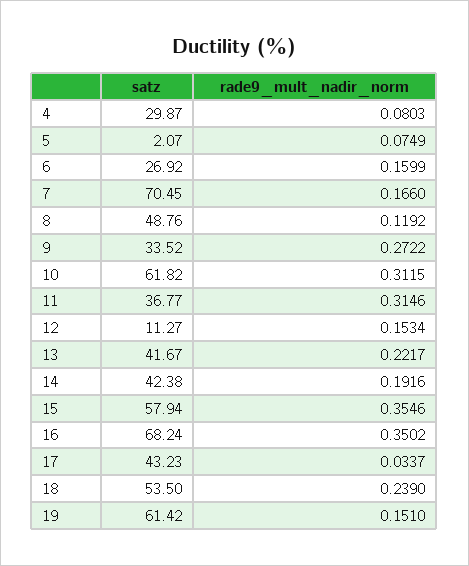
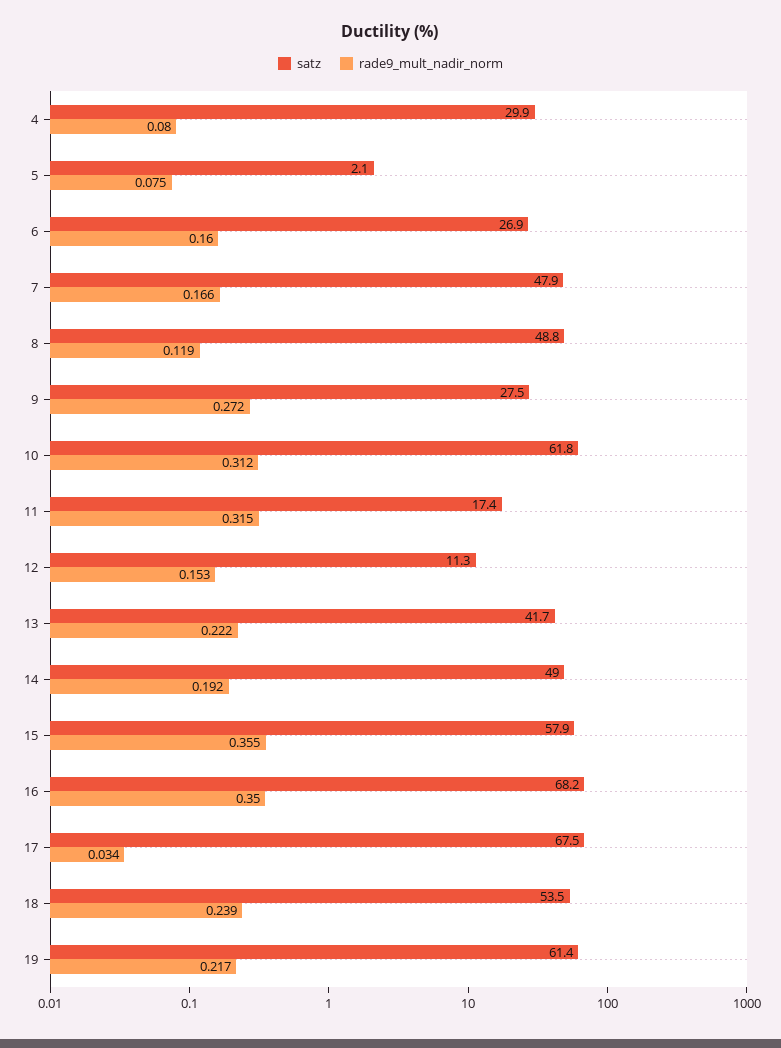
  {
    "satz": {
      "4": 29.87,
      "5": 2.07,
      "6": 26.92,
-     "7": 70.45,
+     "7": 47.9,
      "8": 48.76,
-     "9": 33.52,
+     "9": 27.5,
      "10": 61.82,
-     "11": 36.77,
+     "11": 17.4,
      "12": 11.27,
      "13": 41.67,
-     "14": 42.38,
+     "14": 49,
      "15": 57.94,
      "16": 68.24,
-     "17": 43.23,
+     "17": 67.5,
      "18": 53.5,
      "19": 61.42
    },
    "rade9_mult_nadir_norm": {
      "4": 0.0803,
      "5": 0.0749,
      "6": 0.1599,
      "7": 0.166,
      "8": 0.1192,
      "9": 0.2722,
      "10": 0.3115,
      "11": 0.3146,
      "12": 0.1534,
      "13": 0.2217,
      "14": 0.1916,
      "15": 0.3546,
      "16": 0.3502,
      "17": 0.0337,
      "18": 0.239,
-     "19": 0.151
+     "19": 0.217
    }
  }

